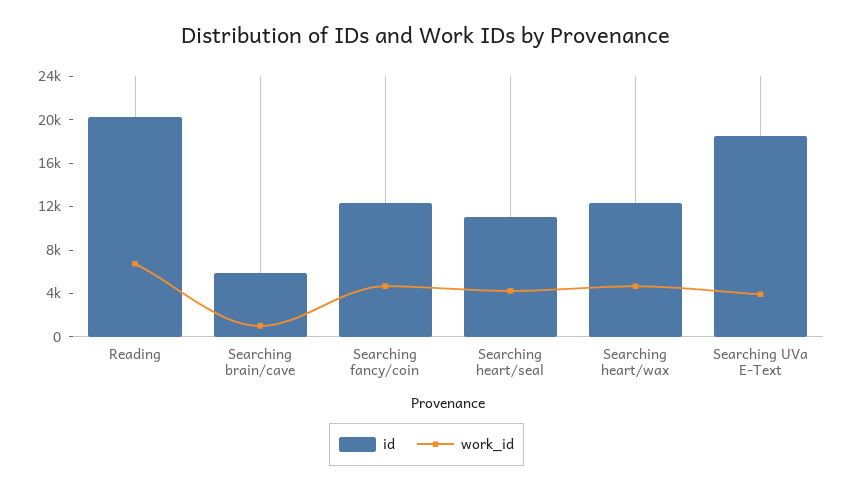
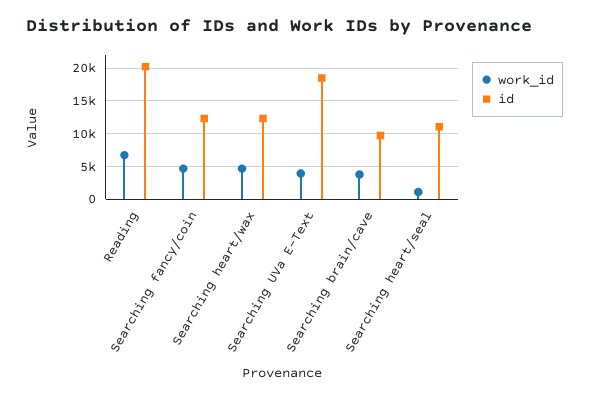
  {
    "id": {
      "Reading": 20000,
-     "Searching brain/cave": 6000,
+     "Searching brain/cave": 10000,
      "Searching fancy/coin": 12000,
      "Searching heart/seal": 11000,
      "Searching heart/wax": 12000,
      "Searching UVa E-Text": 18000
    },
    "work_id": {
      "Reading": 7000,
-     "Searching brain/cave": 1000,
+     "Searching brain/cave": 4000,
      "Searching fancy/coin": 5000,
-     "Searching heart/seal": 4000,
+     "Searching heart/seal": 1000,
      "Searching heart/wax": 5000,
      "Searching UVa E-Text": 4000
    }
  }

